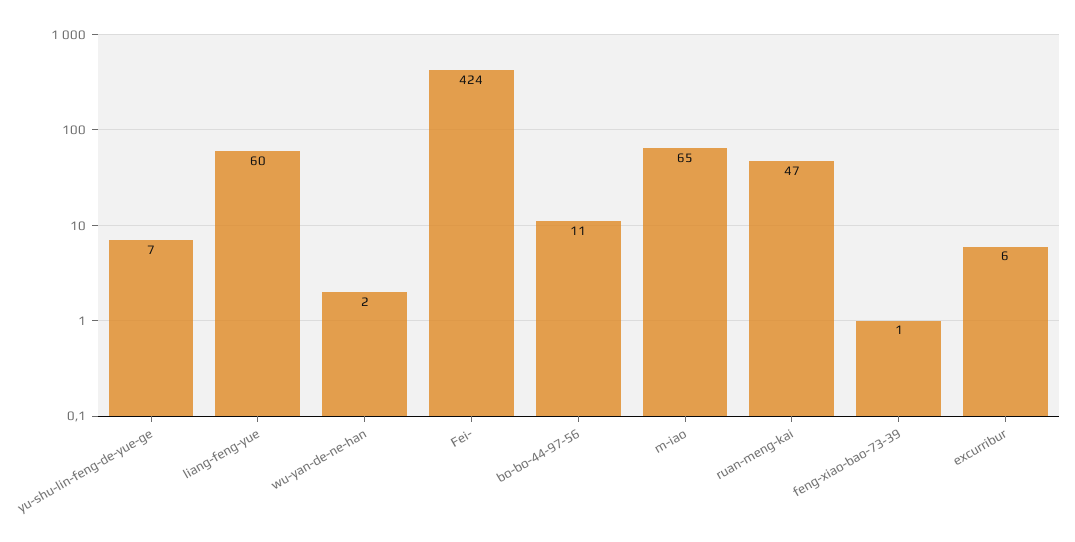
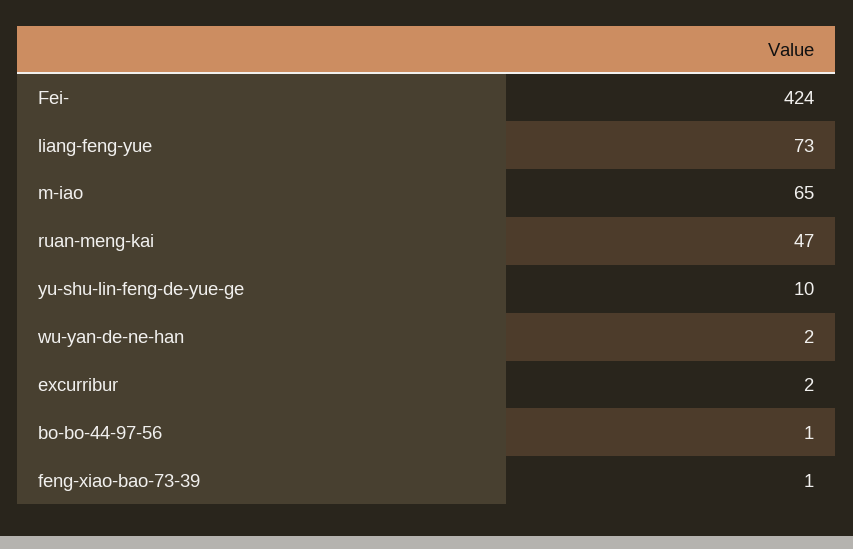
  {
-   "yu-shu-lin-feng-de-yue-ge": 7,
+   "yu-shu-lin-feng-de-yue-ge": 10,
-   "liang-feng-yue": 60,
+   "liang-feng-yue": 73,
    "wu-yan-de-ne-han": 2,
    "Fei-": 424,
-   "bo-bo-44-97-56": 11,
+   "bo-bo-44-97-56": 1,
    "m-iao": 65,
    "ruan-meng-kai": 47,
    "feng-xiao-bao-73-39": 1,
-   "excurribur": 6
+   "excurribur": 2
  }

